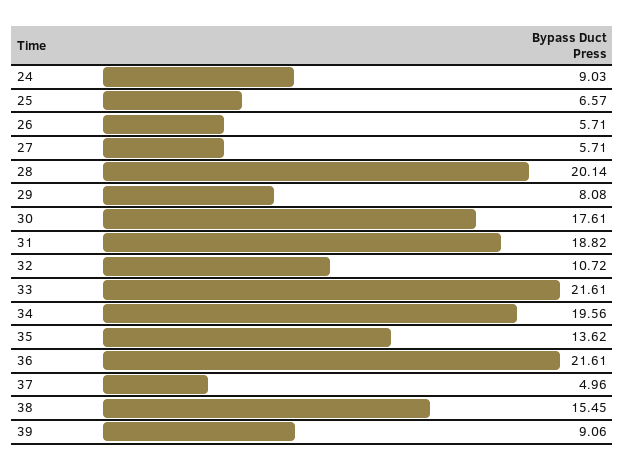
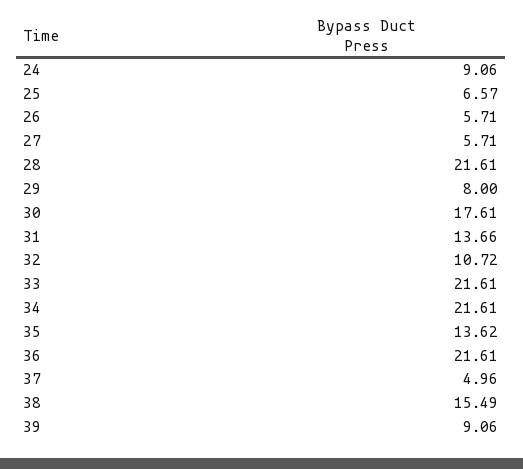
  {
-   "24": 9.03,
+   "24": 9.06,
    "25": 6.57,
    "26": 5.71,
    "27": 5.71,
-   "28": 20.14,
+   "28": 21.61,
-   "29": 8.08,
+   "29": 8,
    "30": 17.61,
-   "31": 18.82,
+   "31": 13.66,
    "32": 10.72,
    "33": 21.61,
-   "34": 19.56,
+   "34": 21.61,
    "35": 13.62,
    "36": 21.61,
    "37": 4.96,
-   "38": 15.45,
+   "38": 15.49,
    "39": 9.06
  }

